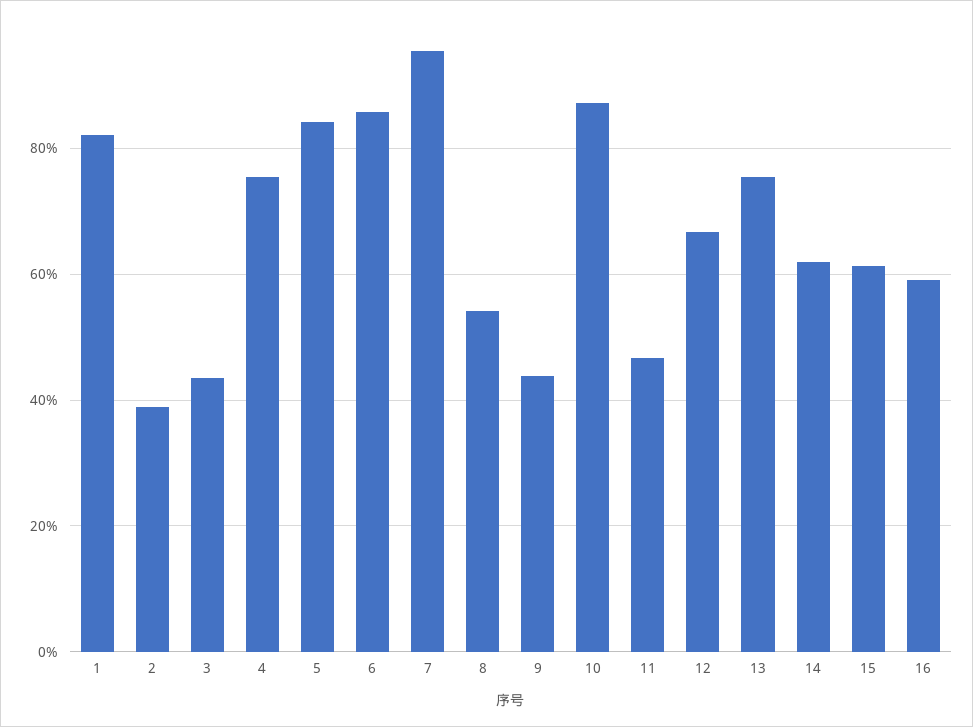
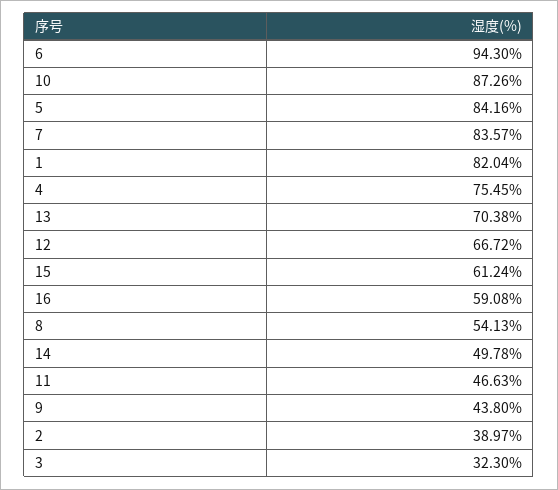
  {
    "1": 82.04,
    "2": 38.97,
-   "3": 44,
+   "3": 32.3,
    "4": 75.45,
    "5": 84.16,
-   "6": 86,
+   "6": 94.3,
-   "7": 96,
+   "7": 83.57,
    "8": 54.13,
    "9": 43.8,
    "10": 87.26,
    "11": 46.63,
    "12": 66.72,
-   "13": 76,
+   "13": 70.38,
-   "14": 62,
+   "14": 49.78,
    "15": 61.24,
    "16": 59.08
  }

